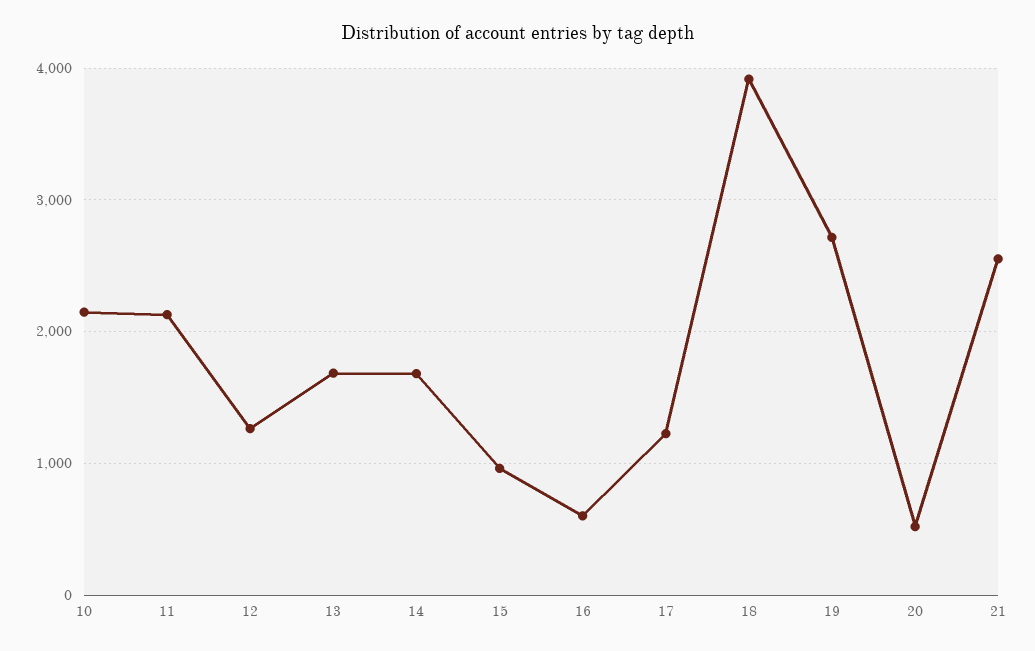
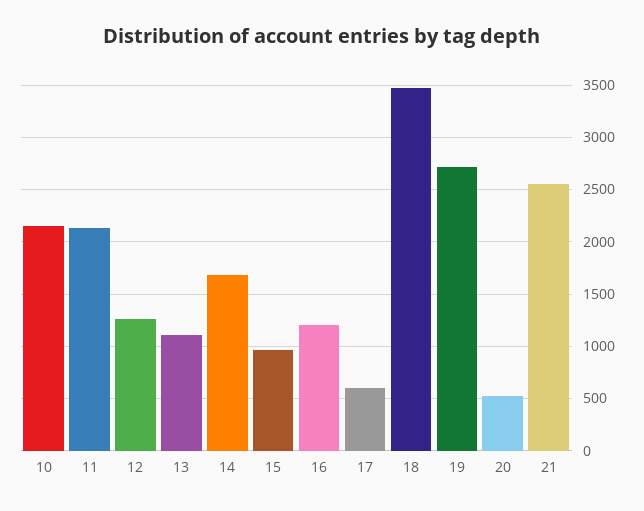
  {
    "10": 2100,
    "11": 2100,
    "12": 1300,
-   "13": 1700,
+   "13": 1100,
    "14": 1700,
    "15": 1000,
-   "16": 600,
+   "16": 1200,
-   "17": 1200,
+   "17": 600,
-   "18": 3900,
+   "18": 3500,
    "19": 2700,
    "20": 500,
    "21": 2600
  }

